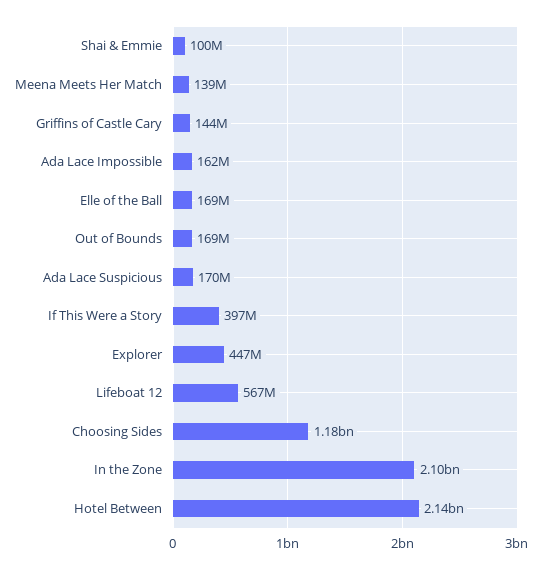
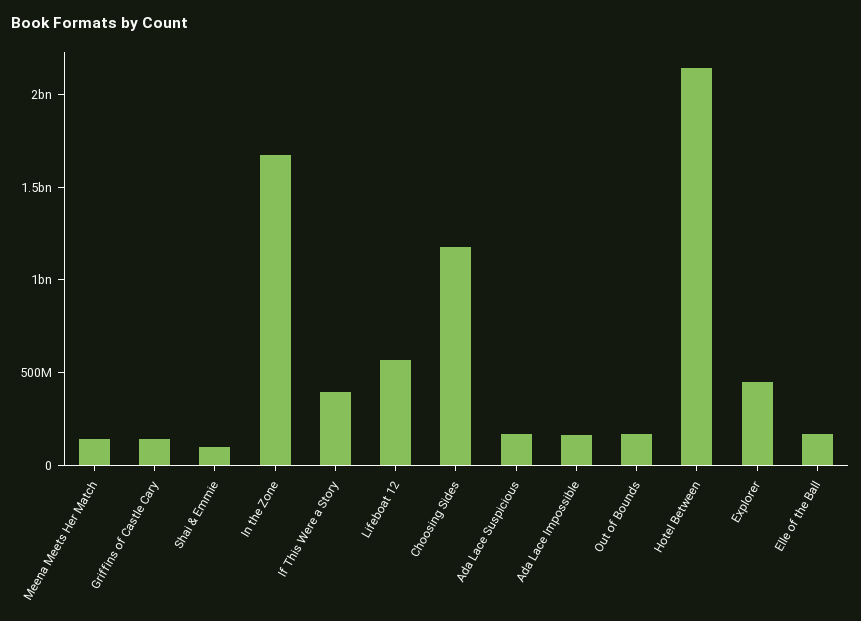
  {
    "Shai & Emmie": 100000000,
    "Meena Meets Her Match": 139000000,
    "Griffins of Castle Cary": 144000000,
    "Ada Lace Impossible": 162000000,
    "Elle of the Ball": 169000000,
    "Out of Bounds": 169000000,
    "Ada Lace Suspicious": 170000000,
    "If This Were a Story": 397000000,
    "Explorer": 447000000,
    "Lifeboat 12": 567000000,
    "Choosing Sides": 1180000000,
-   "In the Zone": 2100000000,
+   "In the Zone": 1700000000,
    "Hotel Between": 2140000000
  }

